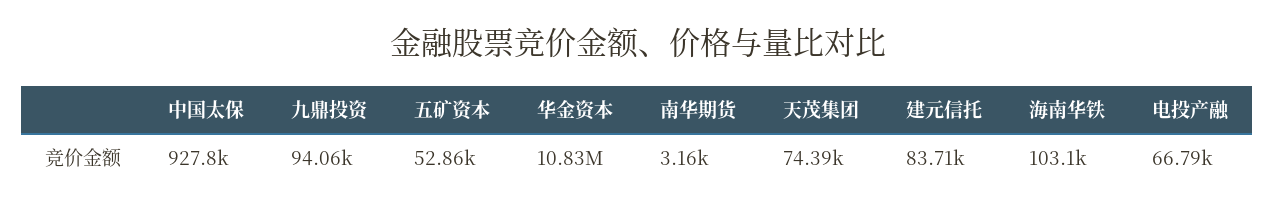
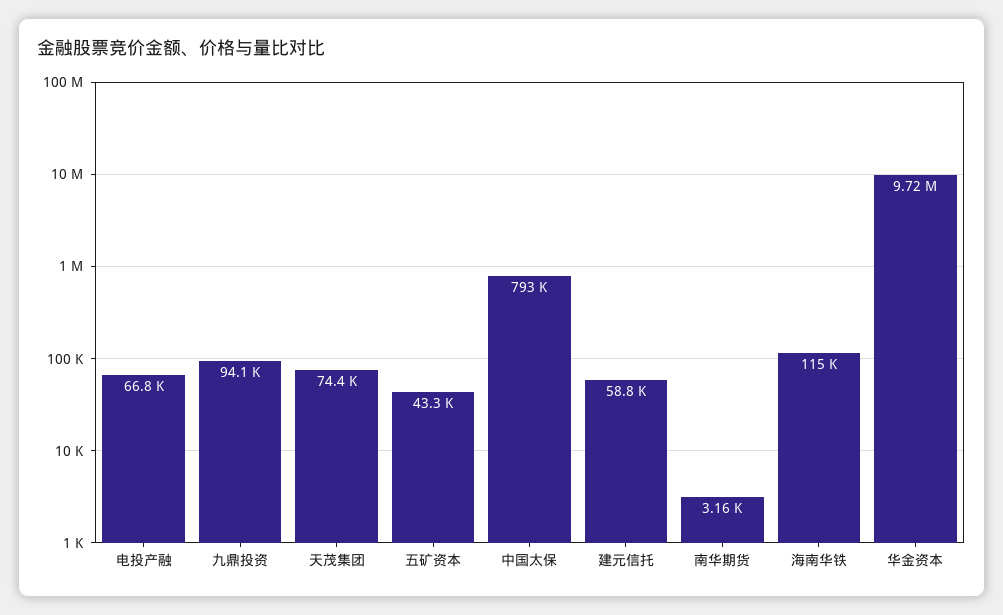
  {
-   "中国太保": 927800,
+   "中国太保": 793000,
    "九鼎投资": 94060,
-   "五矿资本": 52860,
+   "五矿资本": 43300,
-   "华金资本": 10830000,
+   "华金资本": 9720000,
    "南华期货": 3160,
    "天茂集团": 74390,
-   "建元信托": 83710,
+   "建元信托": 58800,
-   "海南华铁": 103100,
+   "海南华铁": 115000,
    "电投产融": 66790
  }

